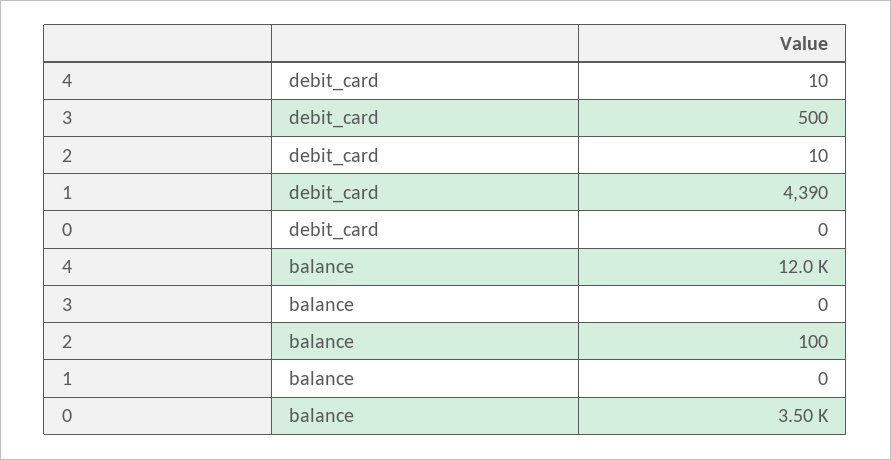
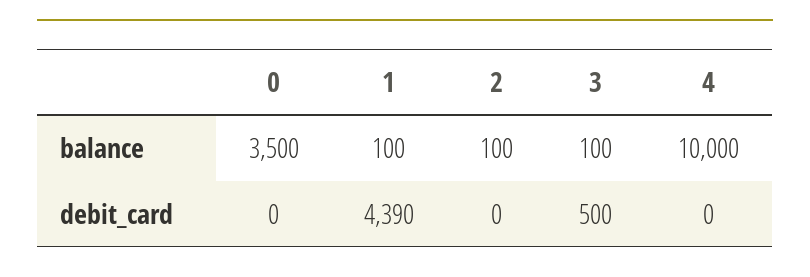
  {
    "4": {
-     "debit_card": 10,
+     "debit_card": 0,
-     "balance": 12000
+     "balance": 10000
    },
    "3": {
      "debit_card": 500,
-     "balance": 0
+     "balance": 100
    },
    "2": {
-     "debit_card": 10,
+     "debit_card": 0,
      "balance": 100
    },
    "1": {
      "debit_card": 4390,
-     "balance": 0
+     "balance": 100
    },
    "0": {
      "debit_card": 0,
      "balance": 3500
    }
  }

